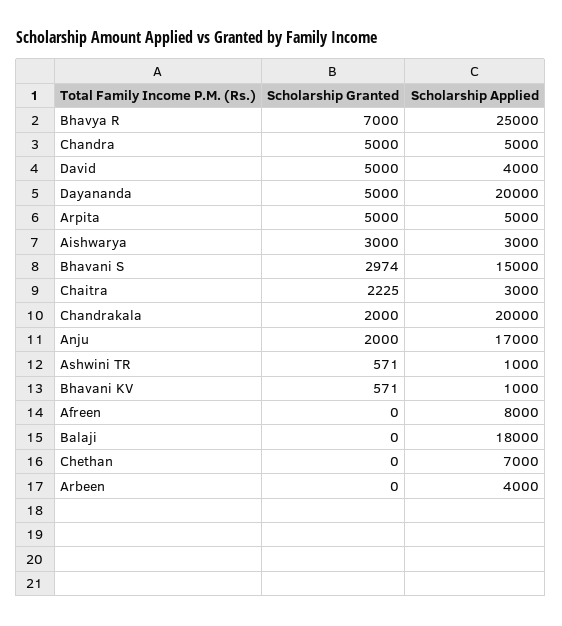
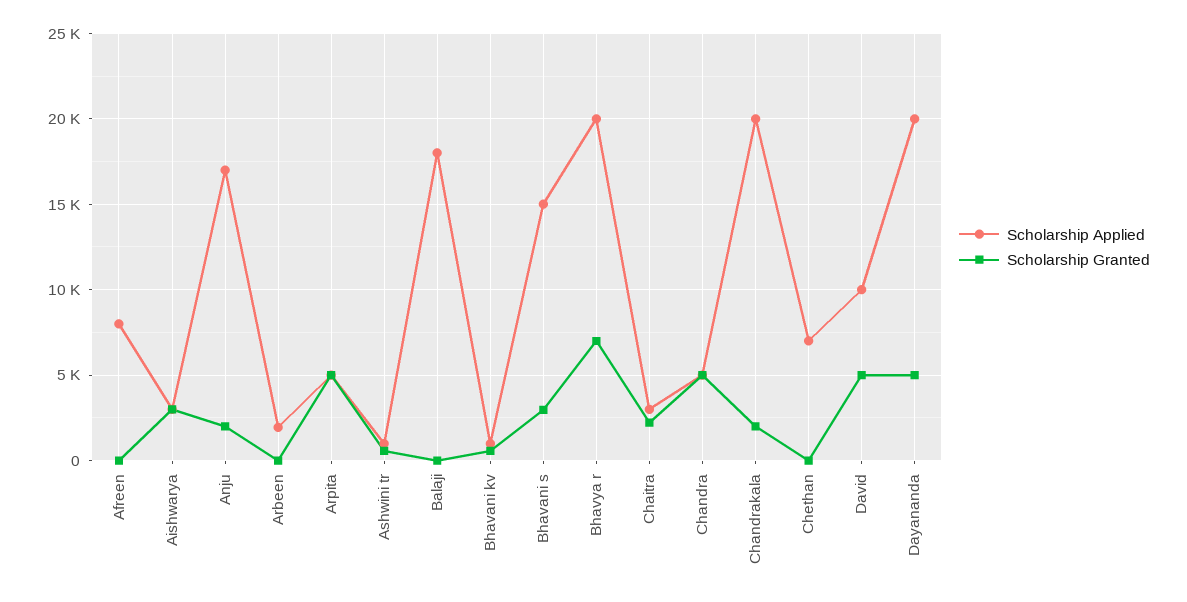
  {
    "Scholarship Granted": {
      "Bhavya R": 7000,
      "Chandra": 5000,
      "David": 5000,
      "Dayananda": 5000,
      "Arpita": 5000,
      "Aishwarya": 3000,
      "Bhavani S": 2974,
      "Chaitra": 2225,
      "Chandrakala": 2000,
      "Anju": 2000,
      "Ashwini TR": 571,
      "Bhavani KV": 571,
      "Afreen": 0,
      "Balaji": 0,
      "Chethan": 0,
      "Arbeen": 0
    },
    "Scholarship Applied": {
-     "Bhavya R": 25000,
+     "Bhavya R": 20000,
      "Chandra": 5000,
-     "David": 4000,
+     "David": 10000,
      "Dayananda": 20000,
      "Arpita": 5000,
      "Aishwarya": 3000,
      "Bhavani S": 15000,
      "Chaitra": 3000,
      "Chandrakala": 20000,
      "Anju": 17000,
      "Ashwini TR": 1000,
      "Bhavani KV": 1000,
      "Afreen": 8000,
      "Balaji": 18000,
      "Chethan": 7000,
-     "Arbeen": 4000
+     "Arbeen": 2000
    }
  }

